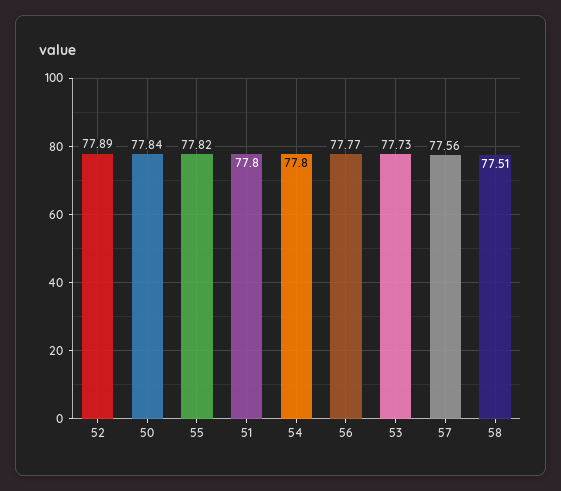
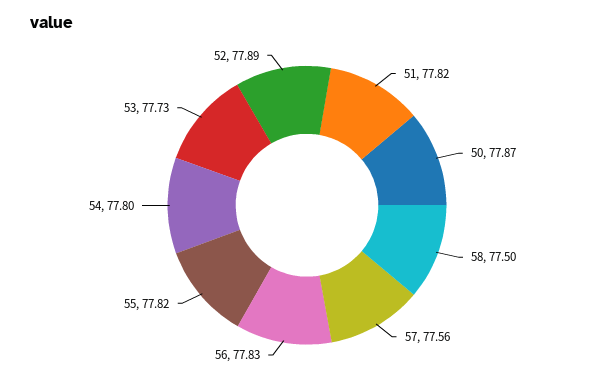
  {
    "52": 77.89,
-   "50": 77.84,
+   "50": 77.87,
    "55": 77.82,
-   "51": 77.8,
+   "51": 77.82,
    "54": 77.8,
-   "56": 77.77,
+   "56": 77.83,
    "53": 77.73,
    "57": 77.56,
-   "58": 77.51
+   "58": 77.5
  }

